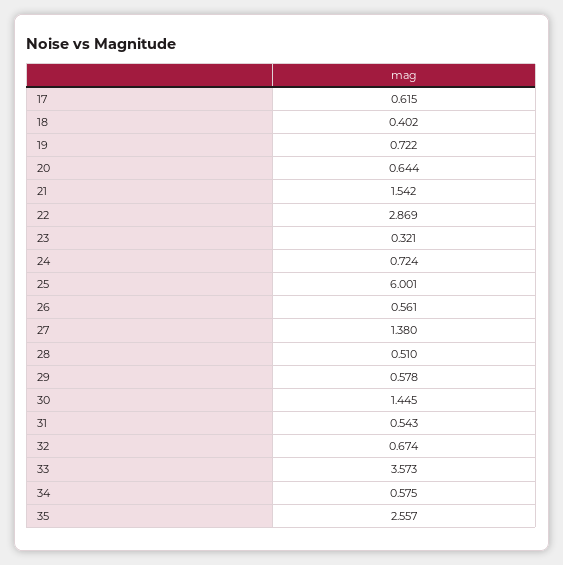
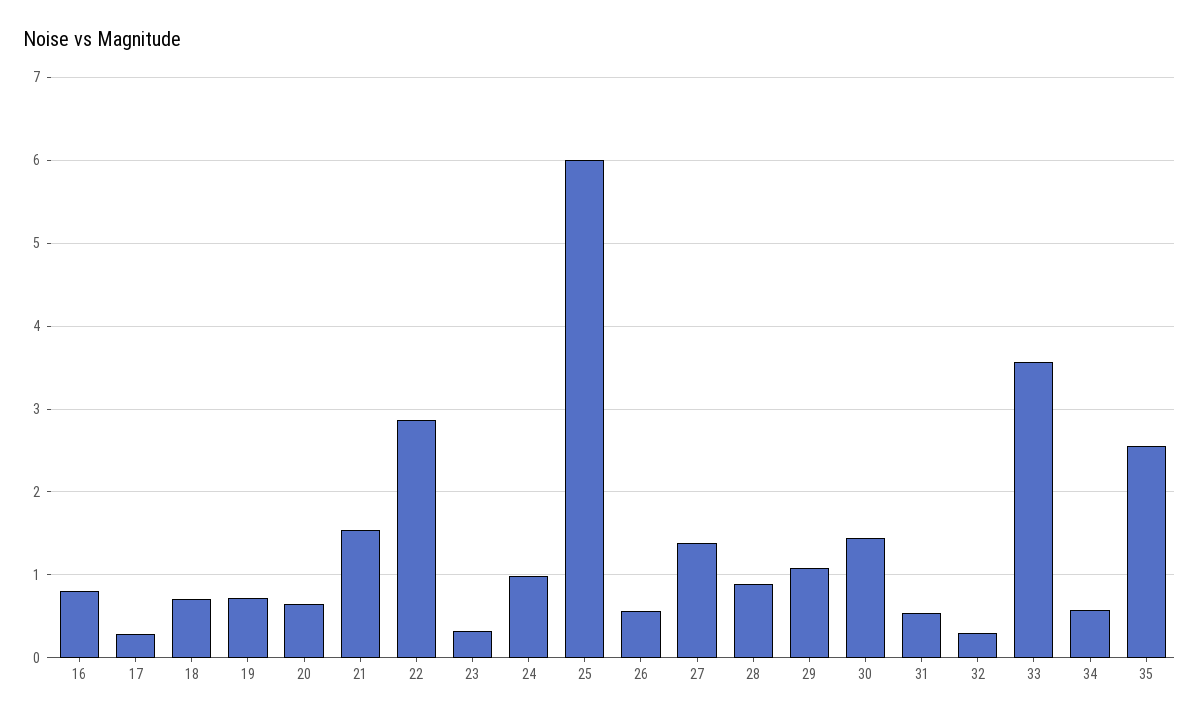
  {
-   "17": 0.615,
+   "17": 0.3,
-   "18": 0.402,
+   "18": 0.7,
    "19": 0.722,
    "20": 0.644,
    "21": 1.542,
    "22": 2.869,
    "23": 0.321,
-   "24": 0.724,
+   "24": 1,
    "25": 6.001,
    "26": 0.561,
    "27": 1.38,
-   "28": 0.51,
+   "28": 0.9,
-   "29": 0.578,
+   "29": 1.1,
    "30": 1.445,
    "31": 0.543,
-   "32": 0.674,
+   "32": 0.3,
    "33": 3.573,
    "34": 0.575,
-   "35": 2.557
+   "35": 2.557,
+   "16": 0.8
  }

